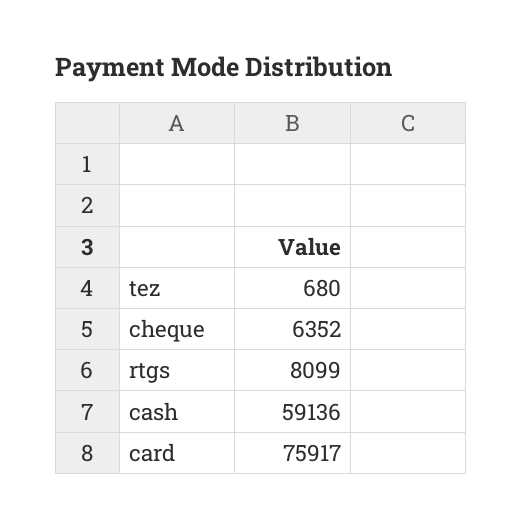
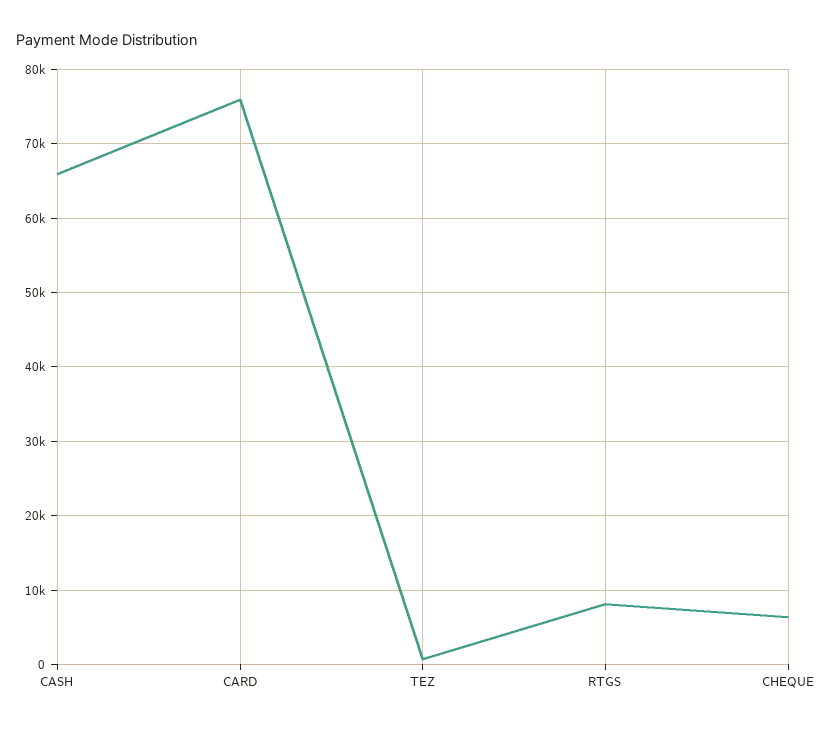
  {
    "tez": 680,
    "cheque": 6352,
    "rtgs": 8099,
-   "cash": 59136,
+   "cash": 66000,
    "card": 75917
  }

